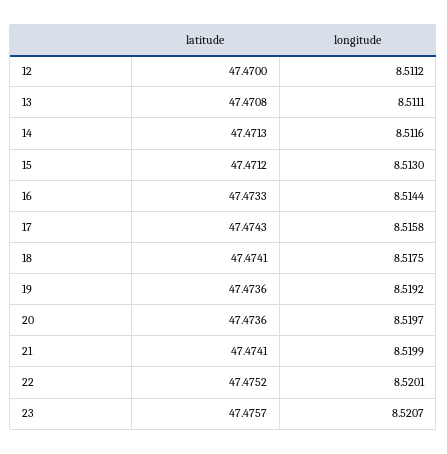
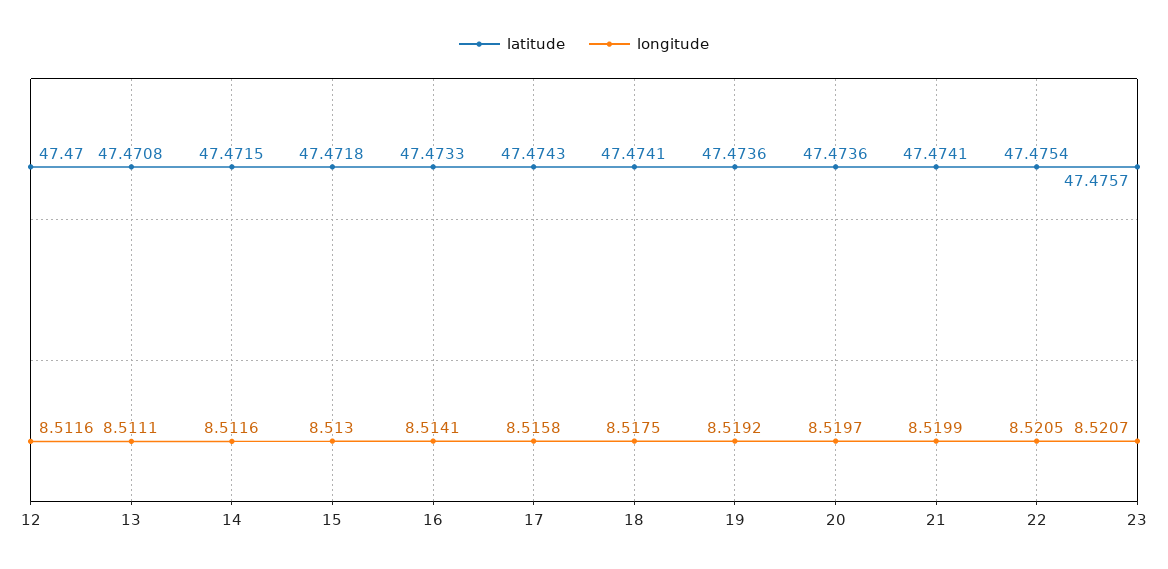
  {
    "latitude": {
      "12": 47.47,
      "13": 47.4708,
-     "14": 47.4713,
+     "14": 47.4715,
-     "15": 47.4712,
+     "15": 47.4718,
      "16": 47.4733,
      "17": 47.4743,
      "18": 47.4741,
      "19": 47.4736,
      "20": 47.4736,
      "21": 47.4741,
-     "22": 47.4752,
+     "22": 47.4754,
      "23": 47.4757
    },
    "longitude": {
-     "12": 8.5112,
+     "12": 8.5116,
      "13": 8.5111,
      "14": 8.5116,
      "15": 8.513,
-     "16": 8.5144,
+     "16": 8.5141,
      "17": 8.5158,
      "18": 8.5175,
      "19": 8.5192,
      "20": 8.5197,
      "21": 8.5199,
-     "22": 8.5201,
+     "22": 8.5205,
      "23": 8.5207
    }
  }

